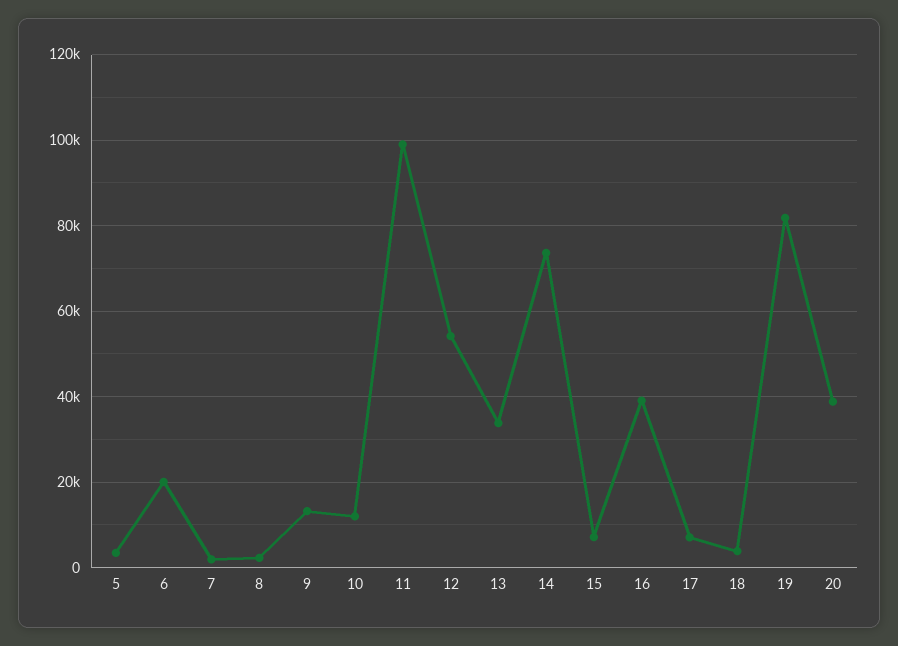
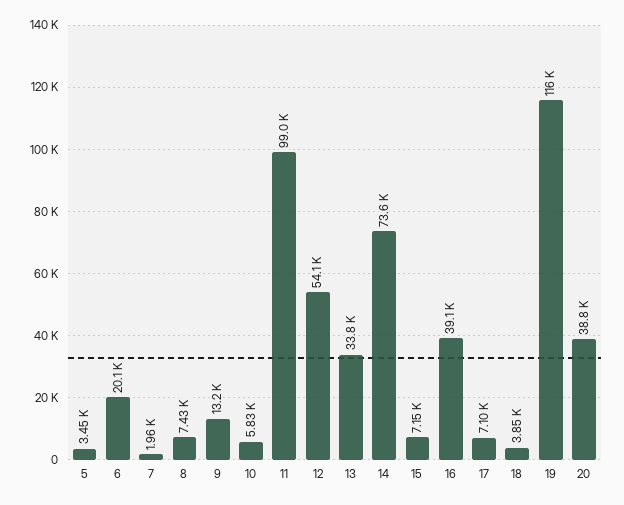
  {
    "5": 3450,
    "6": 20100,
    "7": 1960,
-   "8": 2000,
+   "8": 7430,
    "9": 13200,
-   "10": 12000,
+   "10": 5830,
    "11": 99000,
    "12": 54100,
    "13": 33800,
    "14": 73600,
    "15": 7150,
    "16": 39100,
    "17": 7100,
    "18": 3850,
-   "19": 82000,
+   "19": 116000,
    "20": 38800
  }

